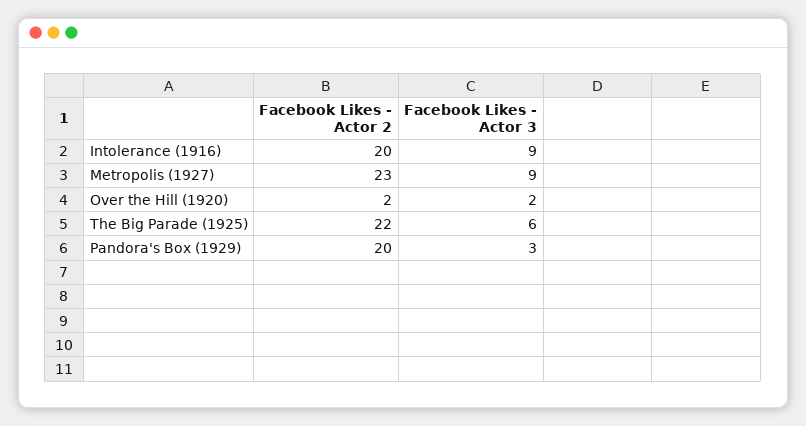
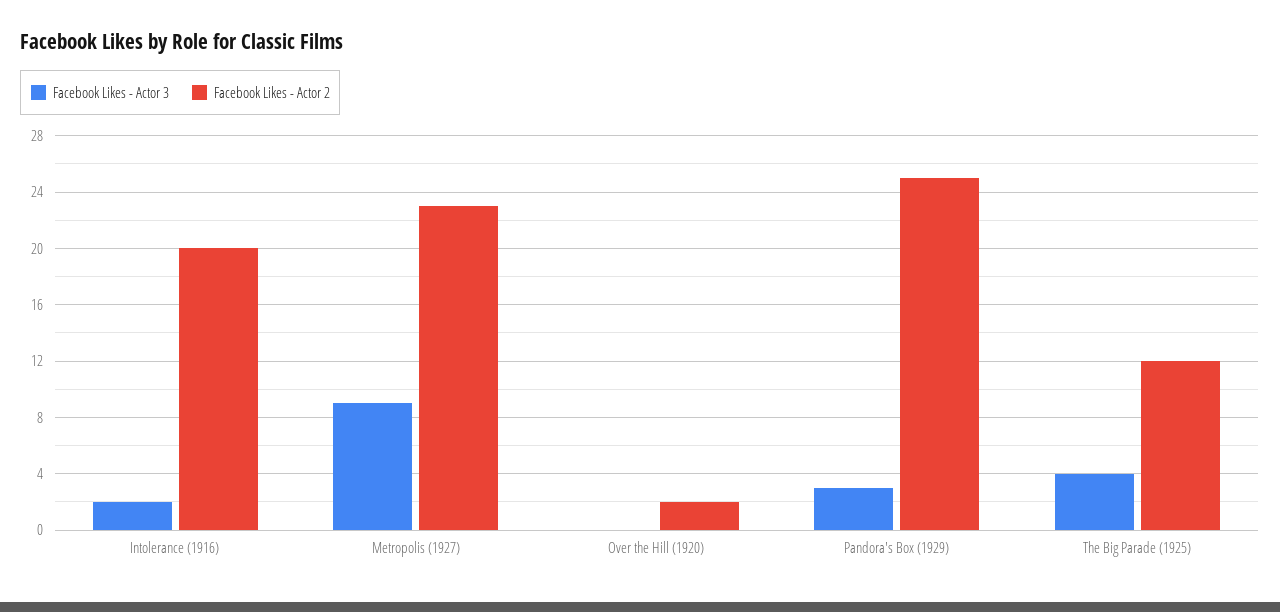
  {
    "Facebook Likes - Actor 2": {
      "Intolerance (1916)": 20,
      "Metropolis (1927)": 23,
      "Over the Hill (1920)": 2,
-     "The Big Parade (1925)": 22,
+     "The Big Parade (1925)": 12,
-     "Pandora's Box (1929)": 20
+     "Pandora's Box (1929)": 25
    },
    "Facebook Likes - Actor 3": {
-     "Intolerance (1916)": 9,
+     "Intolerance (1916)": 2,
      "Metropolis (1927)": 9,
-     "Over the Hill (1920)": 2,
+     "Over the Hill (1920)": 0,
-     "The Big Parade (1925)": 6,
+     "The Big Parade (1925)": 4,
      "Pandora's Box (1929)": 3
    }
  }

